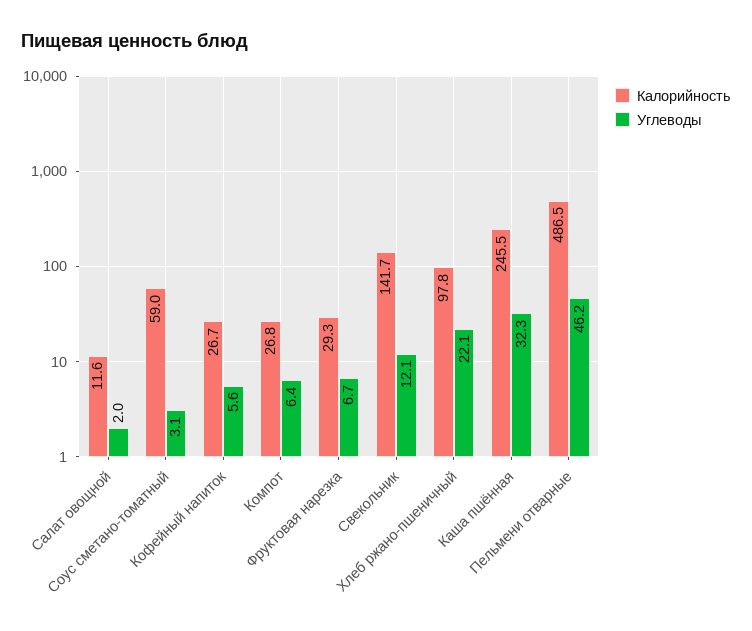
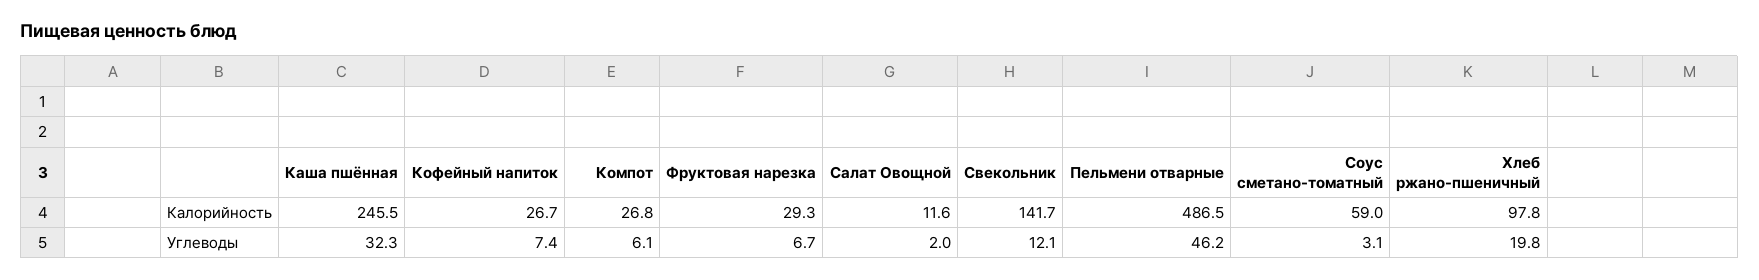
  {
    "Калорийность": {
      "Салат овощной": 11.6,
      "Соус сметано-томатный": 59,
      "Кофейный напиток": 26.7,
      "Компот": 26.8,
      "Фруктовая нарезка": 29.3,
      "Свекольник": 141.7,
      "Хлеб ржано-пшеничный": 97.8,
      "Каша пшённая": 245.5,
      "Пельмени отварные": 486.5
    },
    "Углеводы": {
      "Салат овощной": 2,
      "Соус сметано-томатный": 3.1,
-     "Кофейный напиток": 5.6,
+     "Кофейный напиток": 7.4,
-     "Компот": 6.4,
+     "Компот": 6.1,
      "Фруктовая нарезка": 6.7,
      "Свекольник": 12.1,
-     "Хлеб ржано-пшеничный": 22.1,
+     "Хлеб ржано-пшеничный": 19.8,
      "Каша пшённая": 32.3,
      "Пельмени отварные": 46.2
    }
  }

